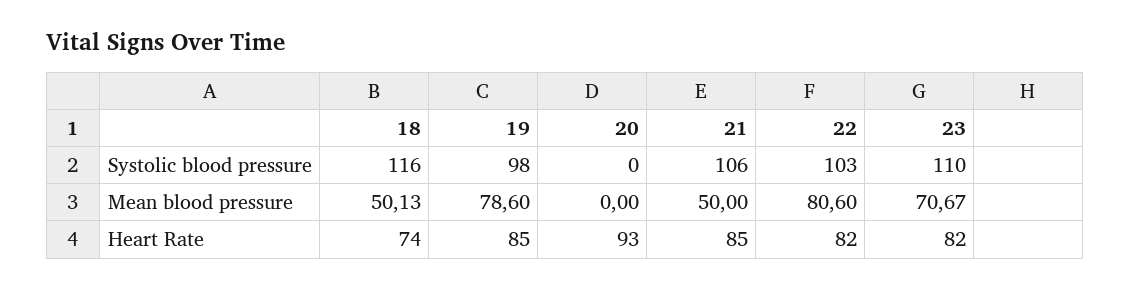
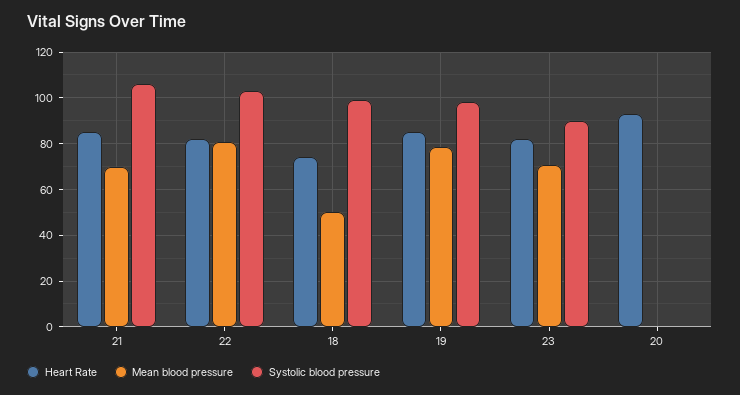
  {
    "Systolic blood pressure": {
-     "18": 116,
+     "18": 100,
      "19": 98,
      "20": 0,
      "21": 106,
      "22": 103,
-     "23": 110
+     "23": 90
    },
    "Mean blood pressure": {
      "18": 50.13,
      "19": 78.6,
      "20": 0,
-     "21": 50,
+     "21": 70,
      "22": 80.6,
      "23": 70.67
    },
    "Heart Rate": {
      "18": 74,
      "19": 85,
      "20": 93,
      "21": 85,
      "22": 82,
      "23": 82
    }
  }

